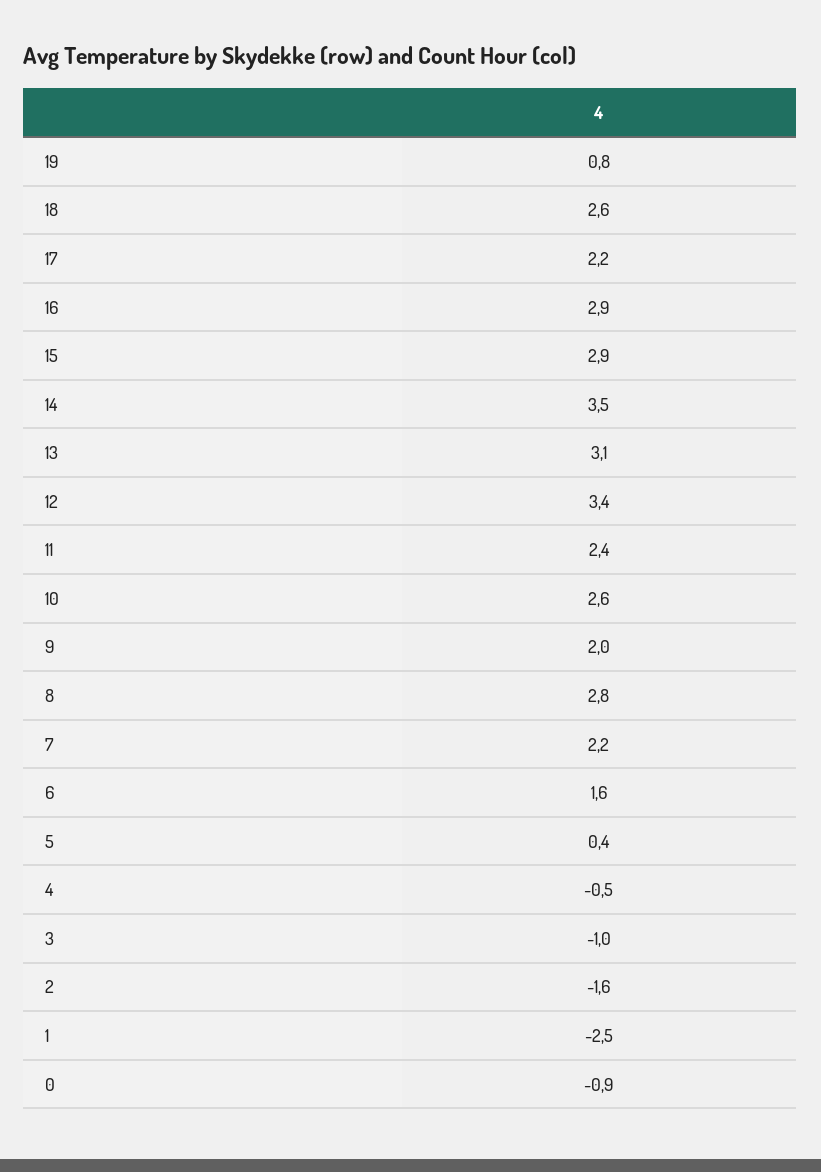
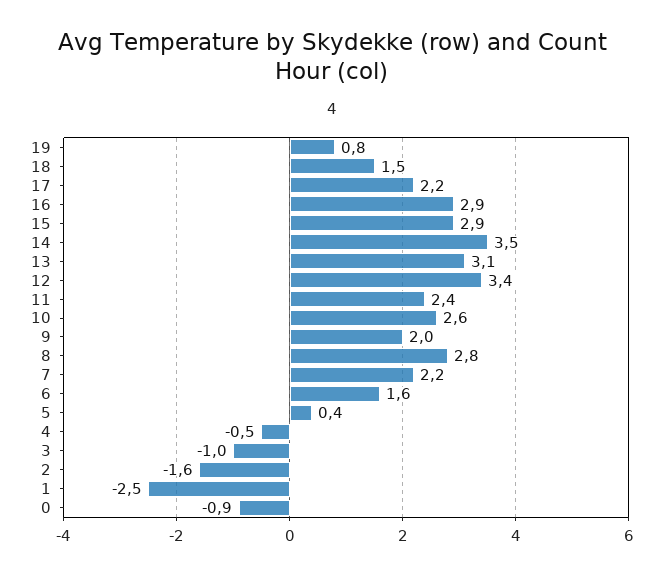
  {
    "19": 0.8,
-   "18": 2.6,
+   "18": 1.5,
    "17": 2.2,
    "16": 2.9,
    "15": 2.9,
    "14": 3.5,
    "13": 3.1,
    "12": 3.4,
    "11": 2.4,
    "10": 2.6,
    "9": 2,
    "8": 2.8,
    "7": 2.2,
    "6": 1.6,
    "5": 0.4,
    "4": -0.5,
    "3": -1,
    "2": -1.6,
    "1": -2.5,
    "0": -0.9
  }

